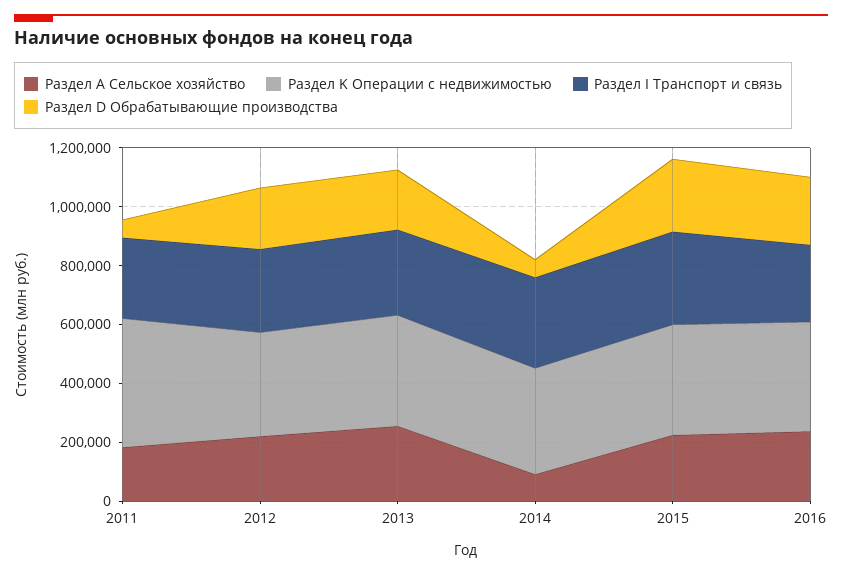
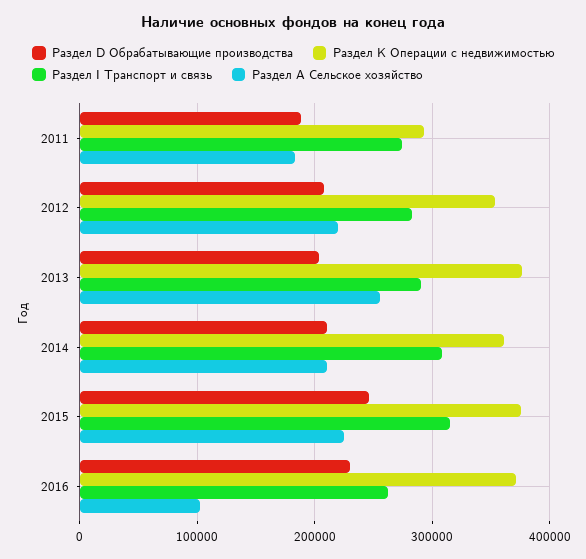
  {
    "Раздел А Сельское хозяйство": {
      "2011": 180000,
      "2012": 220000,
      "2013": 260000,
-     "2014": 100000,
+     "2014": 210000,
      "2015": 220000,
-     "2016": 250000
+     "2016": 100000
    },
    "Раздел K Операции с недвижимостью": {
-     "2011": 450000,
+     "2011": 290000,
      "2012": 350000,
      "2013": 380000,
      "2014": 360000,
      "2015": 380000,
      "2016": 370000
    },
    "Раздел I Транспорт и связь": {
      "2011": 270000,
      "2012": 280000,
      "2013": 290000,
      "2014": 310000,
      "2015": 320000,
      "2016": 260000
    },
    "Раздел D Обрабатывающие производства": {
-     "2011": 50000,
+     "2011": 190000,
      "2012": 210000,
      "2013": 200000,
-     "2014": 50000,
+     "2014": 210000,
      "2015": 250000,
      "2016": 230000
    }
  }

